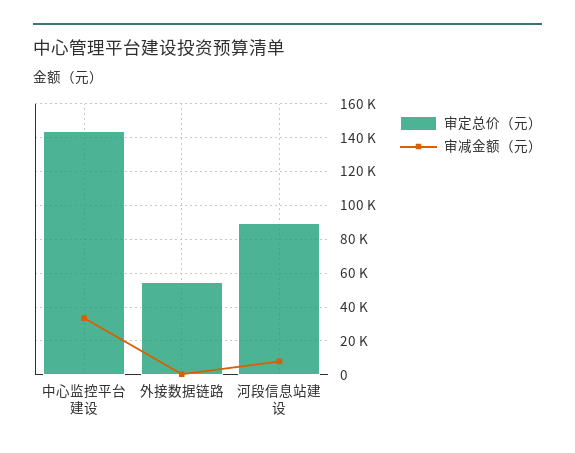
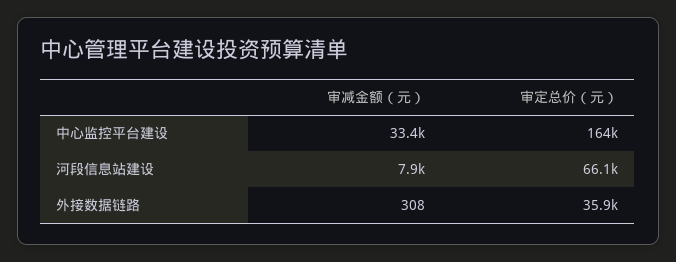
  {
    "审定总价（元）": {
-     "中心监控平台建设": 145000,
+     "中心监控平台建设": 164000,
-     "外接数据链路": 55000,
+     "外接数据链路": 35900,
-     "河段信息站建设": 90000
+     "河段信息站建设": 66100
    },
    "审减金额（元）": {
      "中心监控平台建设": 33400,
      "外接数据链路": 308,
      "河段信息站建设": 7900
    }
  }

